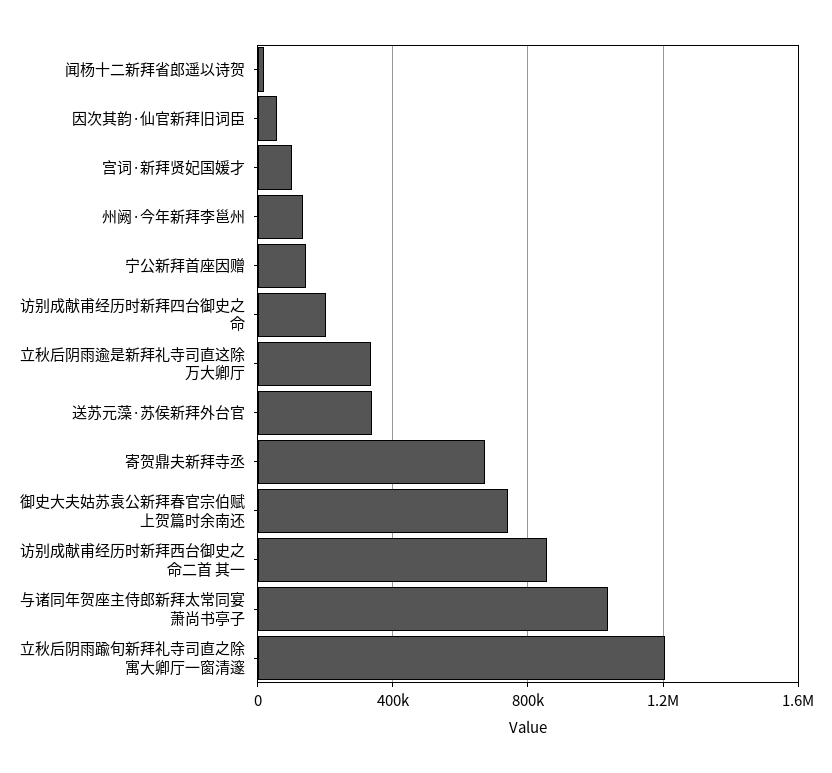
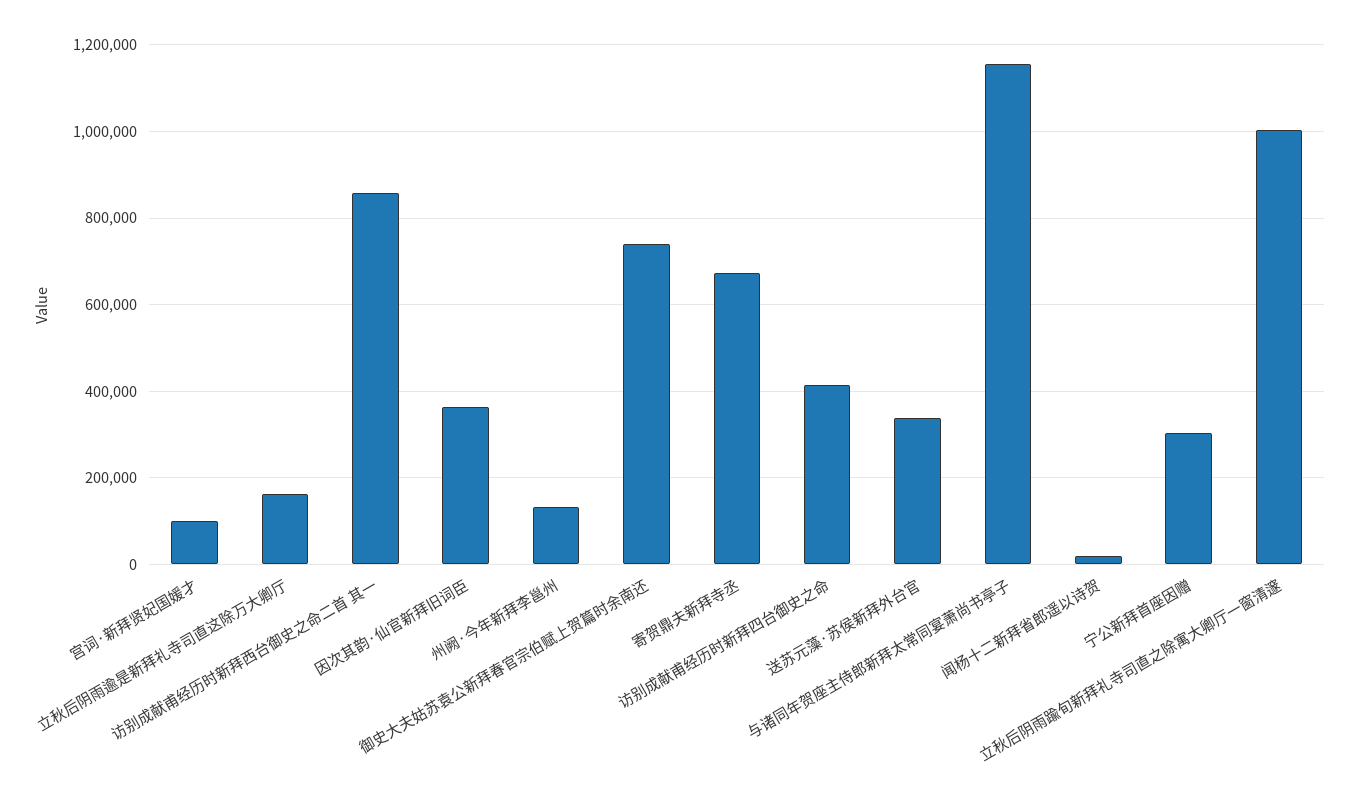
  {
    "闻杨十二新拜省郎遥以诗贺": 20000,
-   "因次其韵·仙官新拜旧词臣": 50000,
+   "因次其韵·仙官新拜旧词臣": 360000,
    "宫词·新拜贤妃国媛才": 100000,
    "州阙·今年新拜李邕州": 140000,
-   "宁公新拜首座因赠": 150000,
+   "宁公新拜首座因赠": 300000,
-   "访别成献甫经历时新拜四台御史之命": 200000,
+   "访别成献甫经历时新拜四台御史之命": 420000,
-   "立秋后阴雨逾是新拜礼寺司直这除万大卿厅": 350000,
+   "立秋后阴雨逾是新拜礼寺司直这除万大卿厅": 160000,
    "送苏元藻·苏侯新拜外台官": 340000,
    "寄贺鼎夫新拜寺丞": 680000,
    "御史大夫姑苏袁公新拜春官宗伯赋上贺篇时余南还": 740000,
    "访别成献甫经历时新拜西台御史之命二首 其一": 860000,
-   "与诸同年贺座主侍郎新拜太常同宴萧尚书亭子": 1050000,
+   "与诸同年贺座主侍郎新拜太常同宴萧尚书亭子": 1160000,
-   "立秋后阴雨踰旬新拜礼寺司直之除寓大卿厅一窗清邃": 1200000
+   "立秋后阴雨踰旬新拜礼寺司直之除寓大卿厅一窗清邃": 1000000
  }

